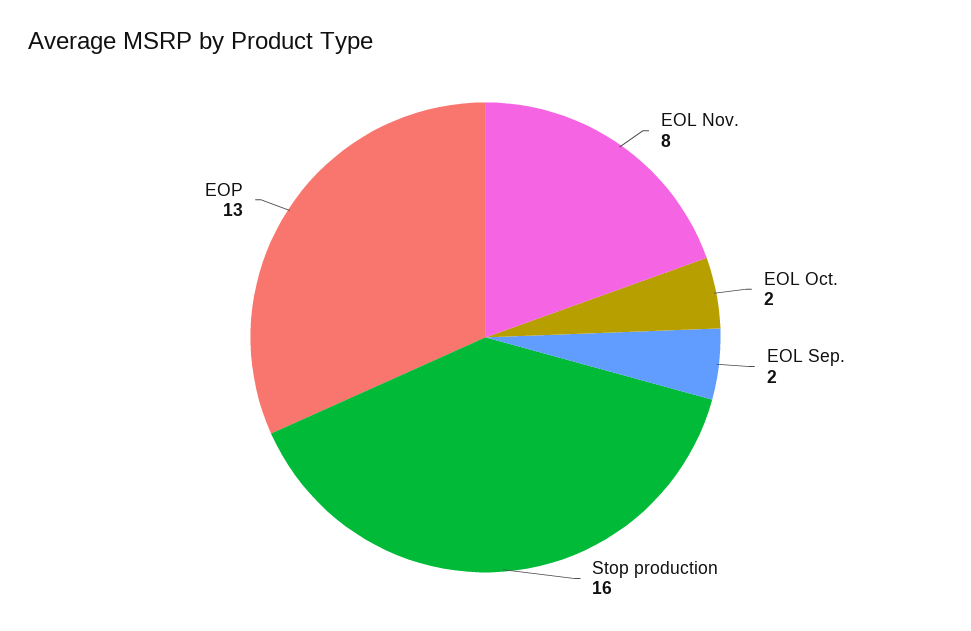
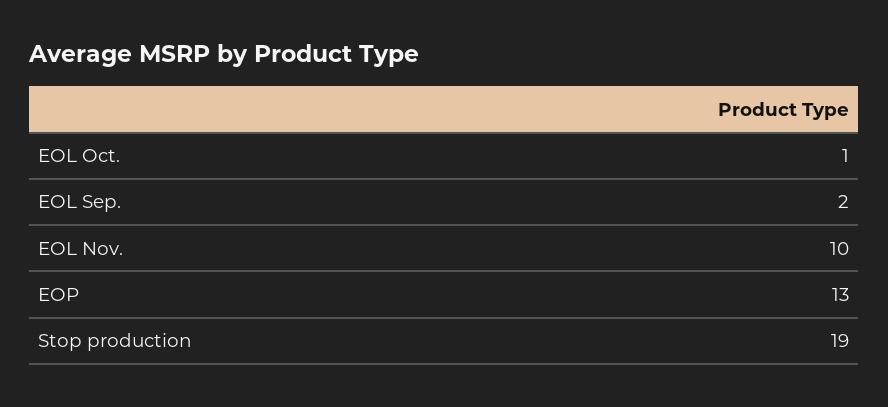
  {
-   "EOL Nov.": 8,
+   "EOL Nov.": 10,
-   "EOL Oct.": 2,
+   "EOL Oct.": 1,
    "EOL Sep.": 2,
-   "Stop production": 16,
+   "Stop production": 19,
    "EOP": 13
  }

